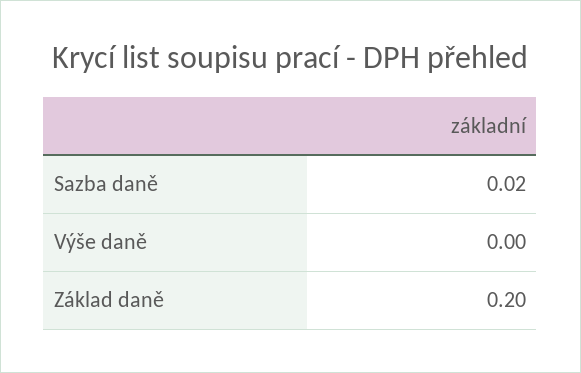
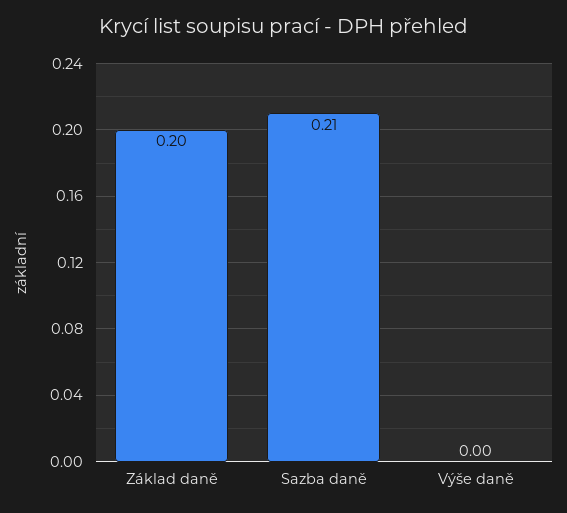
  {
-   "Sazba daně": 0.02,
+   "Sazba daně": 0.21,
    "Výše daně": 0,
    "Základ daně": 0.2
  }

